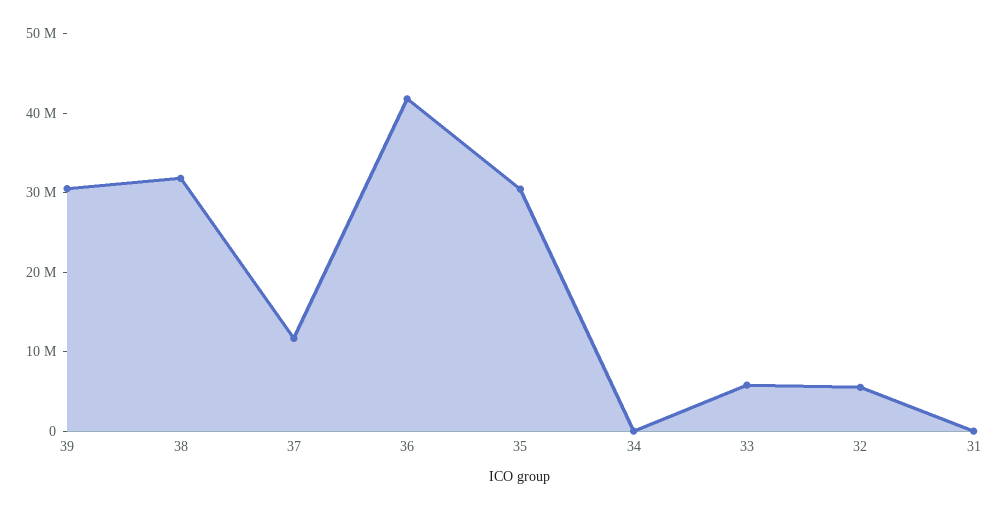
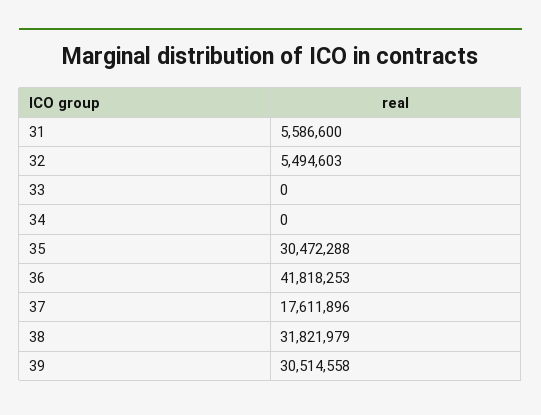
  {
    "39": 30514558,
    "38": 31821979,
-   "37": 12000000,
+   "37": 17611896,
    "36": 41818253,
    "35": 30472288,
    "34": 0,
-   "33": 6000000,
+   "33": 0,
    "32": 5494603,
-   "31": 0
+   "31": 5586600
  }

